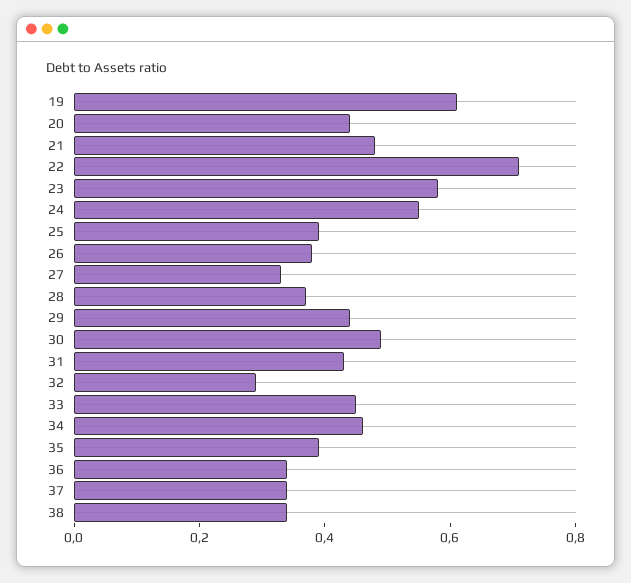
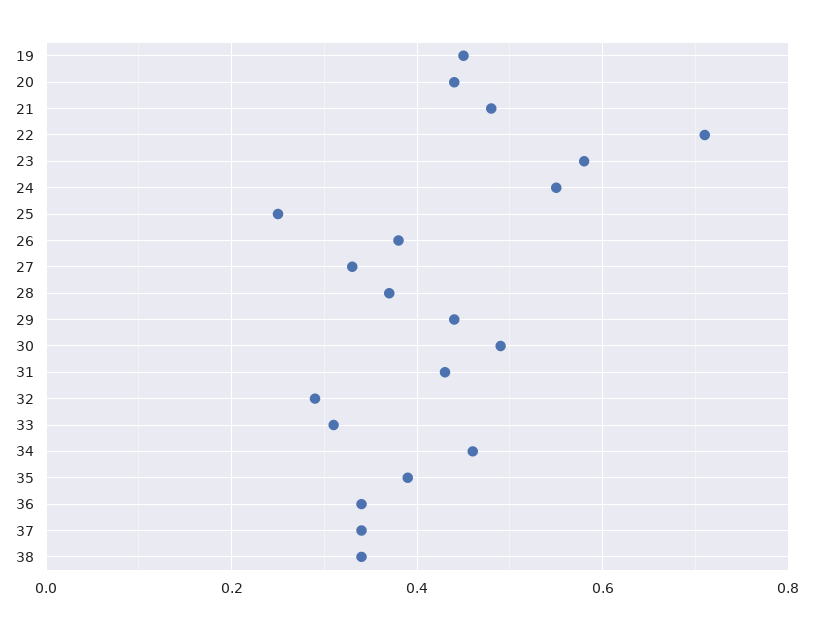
  {
-   "19": 0.6,
+   "19": 0.45,
    "20": 0.45,
    "21": 0.5,
    "22": 0.7,
    "23": 0.6,
    "24": 0.55,
-   "25": 0.4,
+   "25": 0.25,
    "26": 0.4,
    "27": 0.35,
    "28": 0.35,
    "29": 0.45,
    "30": 0.5,
    "31": 0.45,
    "32": 0.3,
-   "33": 0.45,
+   "33": 0.3,
    "34": 0.45,
    "35": 0.4,
    "36": 0.35,
    "37": 0.35,
    "38": 0.35
  }

